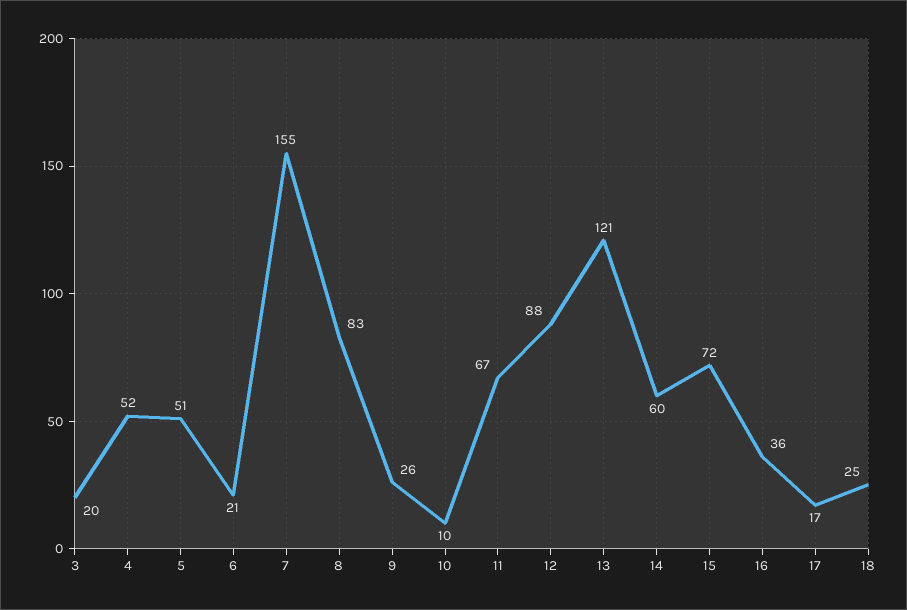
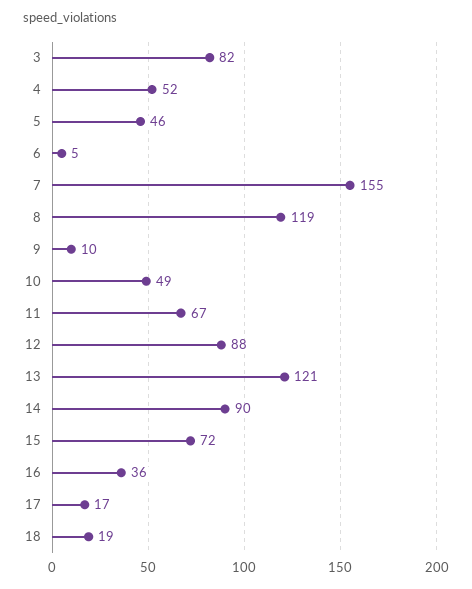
  {
-   "3": 20,
+   "3": 82,
    "4": 52,
-   "5": 51,
+   "5": 46,
-   "6": 21,
+   "6": 5,
    "7": 155,
-   "8": 83,
+   "8": 119,
-   "9": 26,
+   "9": 10,
-   "10": 10,
+   "10": 49,
    "11": 67,
    "12": 88,
    "13": 121,
-   "14": 60,
+   "14": 90,
    "15": 72,
    "16": 36,
    "17": 17,
-   "18": 25
+   "18": 19
  }

